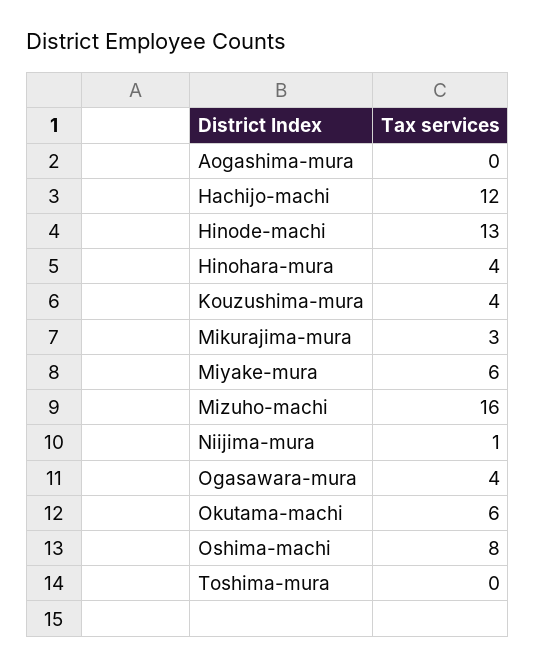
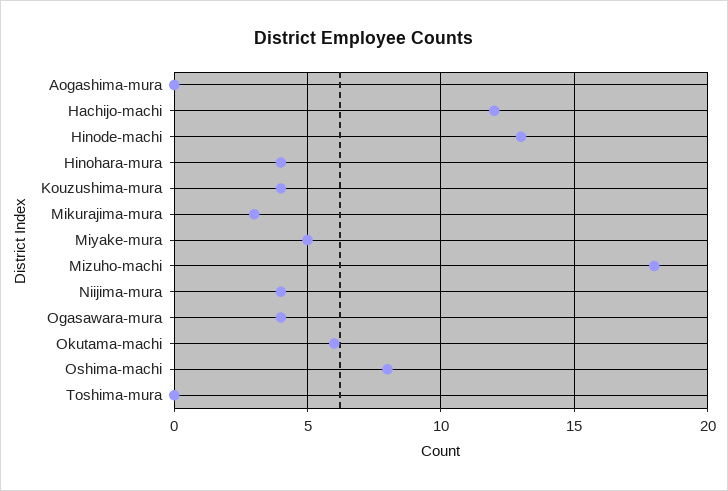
  {
    "Aogashima-mura": 0,
    "Hachijo-machi": 12,
    "Hinode-machi": 13,
    "Hinohara-mura": 4,
    "Kouzushima-mura": 4,
    "Mikurajima-mura": 3,
-   "Miyake-mura": 6,
+   "Miyake-mura": 5,
-   "Mizuho-machi": 16,
+   "Mizuho-machi": 18,
-   "Niijima-mura": 1,
+   "Niijima-mura": 4,
    "Ogasawara-mura": 4,
    "Okutama-machi": 6,
    "Oshima-machi": 8,
    "Toshima-mura": 0
  }

